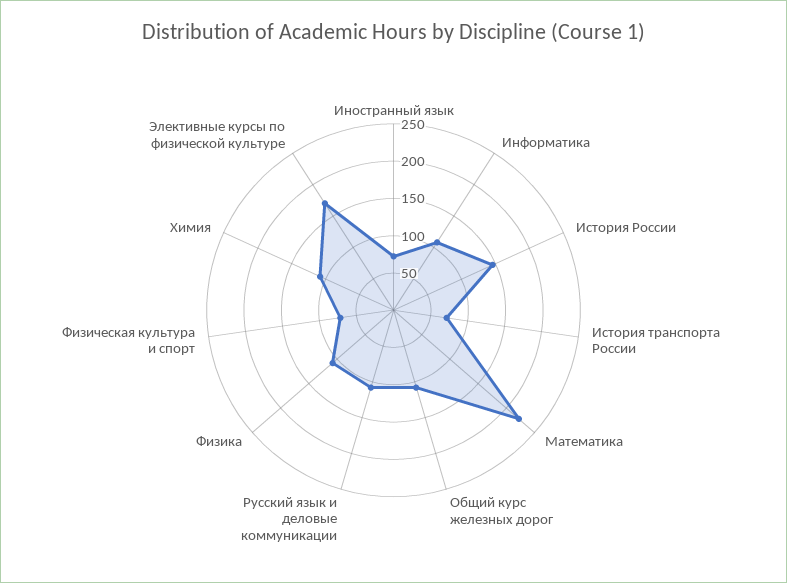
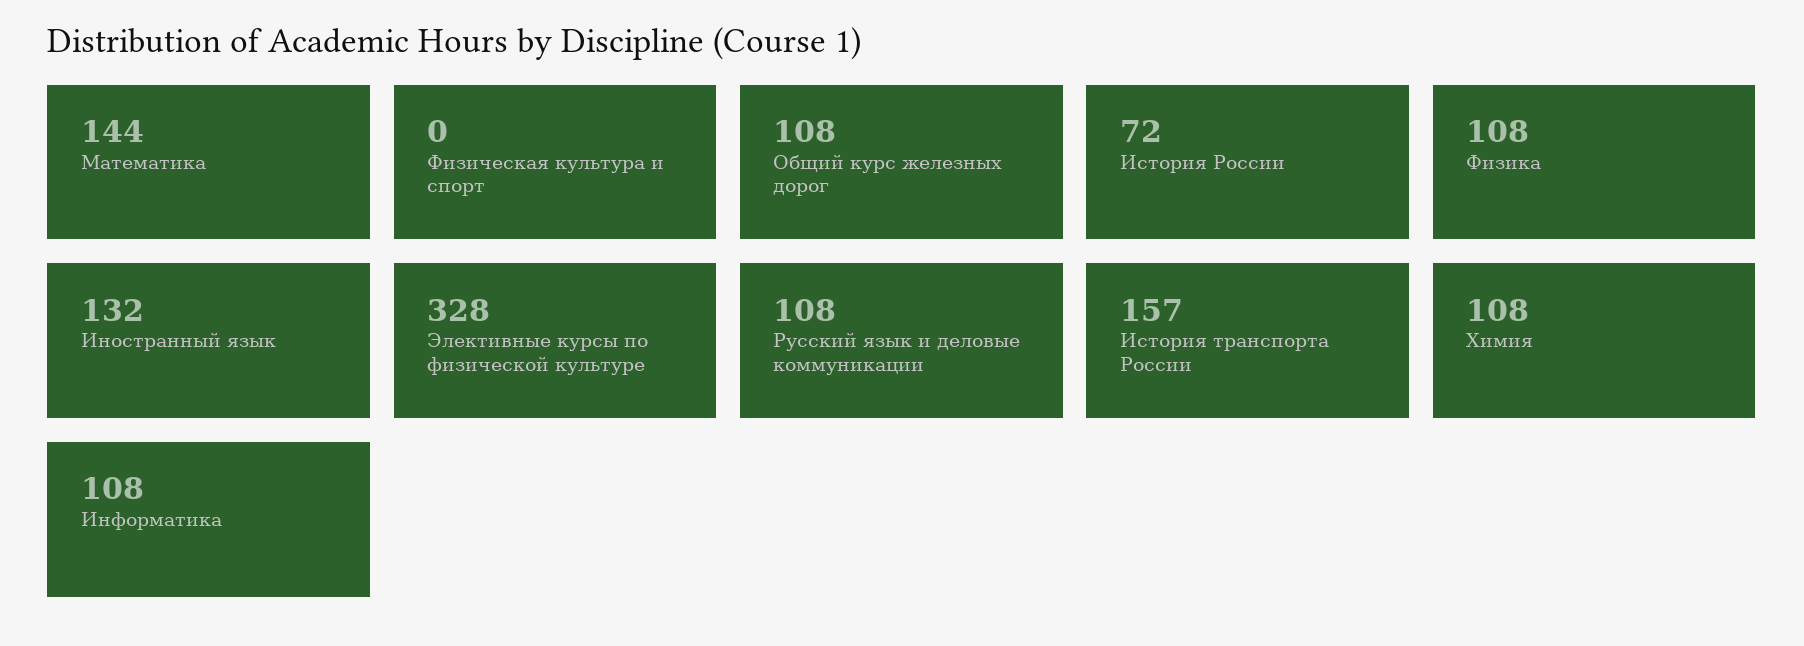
  {
-   "Иностранный язык": 75,
+   "Иностранный язык": 132,
    "Информатика": 108,
-   "История России": 150,
+   "История России": 72,
-   "История транспорта России": 75,
+   "История транспорта России": 157,
-   "Математика": 225,
+   "Математика": 144,
    "Общий курс железных дорог": 108,
    "Русский язык и деловые коммуникации": 108,
    "Физика": 108,
-   "Физическая культура и спорт": 75,
+   "Физическая культура и спорт": 0,
    "Химия": 108,
-   "Элективные курсы по физической культуре": 175
+   "Элективные курсы по физической культуре": 328
  }

